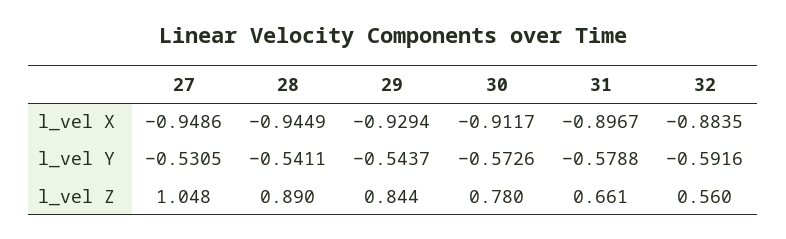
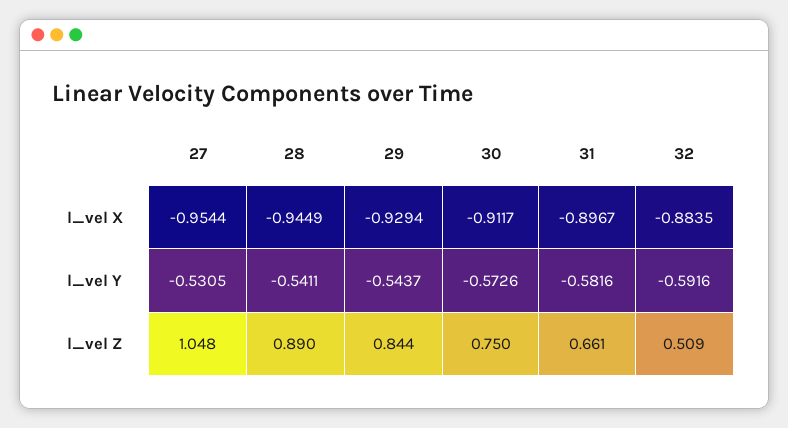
  {
    "27": {
-     "l_vel X": -0.9486,
+     "l_vel X": -0.9544,
      "l_vel Y": -0.5305,
      "l_vel Z": 1.048
    },
    "28": {
      "l_vel X": -0.9449,
      "l_vel Y": -0.5411,
      "l_vel Z": 0.89
    },
    "29": {
      "l_vel X": -0.9294,
      "l_vel Y": -0.5437,
      "l_vel Z": 0.844
    },
    "30": {
      "l_vel X": -0.9117,
      "l_vel Y": -0.5726,
-     "l_vel Z": 0.78
+     "l_vel Z": 0.75
    },
    "31": {
      "l_vel X": -0.8967,
-     "l_vel Y": -0.5788,
+     "l_vel Y": -0.5816,
      "l_vel Z": 0.661
    },
    "32": {
      "l_vel X": -0.8835,
      "l_vel Y": -0.5916,
-     "l_vel Z": 0.56
+     "l_vel Z": 0.509
    }
  }

